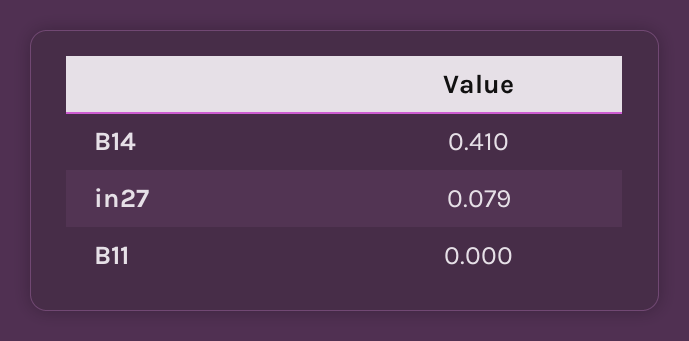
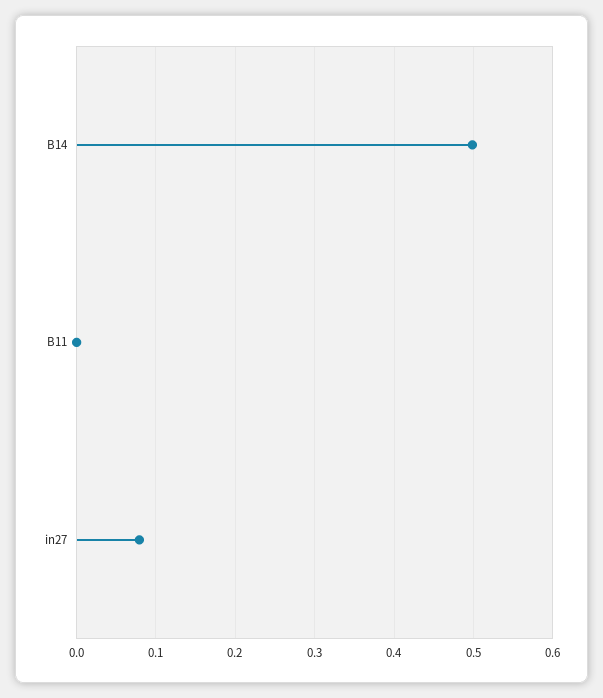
  {
-   "B14": 0.41,
+   "B14": 0.5,
    "in27": 0.079,
    "B11": 0
  }

